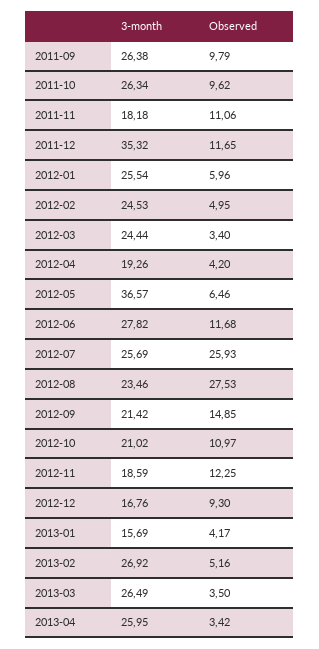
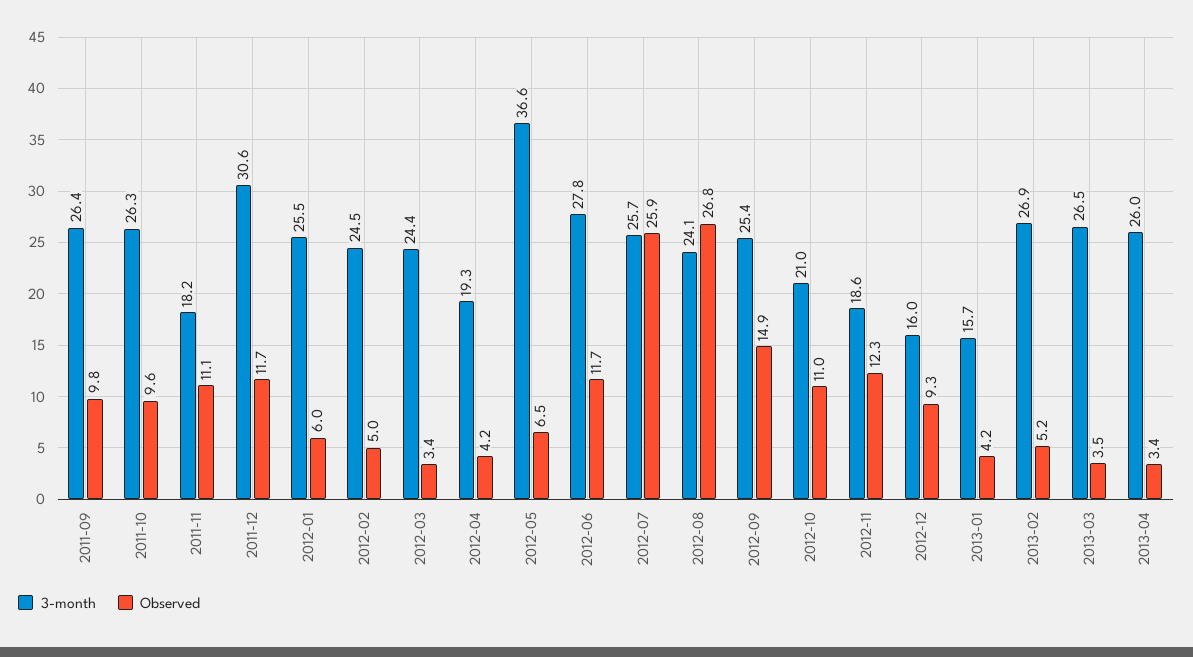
  {
    "3-month": {
      "2011-09": 26.38,
      "2011-10": 26.34,
      "2011-11": 18.18,
-     "2011-12": 35.32,
+     "2011-12": 30.6,
      "2012-01": 25.54,
      "2012-02": 24.53,
      "2012-03": 24.44,
      "2012-04": 19.26,
      "2012-05": 36.57,
      "2012-06": 27.82,
      "2012-07": 25.69,
-     "2012-08": 23.46,
+     "2012-08": 24.1,
-     "2012-09": 21.42,
+     "2012-09": 25.4,
      "2012-10": 21.02,
      "2012-11": 18.59,
-     "2012-12": 16.76,
+     "2012-12": 16,
      "2013-01": 15.69,
      "2013-02": 26.92,
      "2013-03": 26.49,
      "2013-04": 25.95
    },
    "Observed": {
      "2011-09": 9.79,
      "2011-10": 9.62,
      "2011-11": 11.06,
      "2011-12": 11.65,
      "2012-01": 5.96,
      "2012-02": 4.95,
      "2012-03": 3.4,
      "2012-04": 4.2,
      "2012-05": 6.46,
      "2012-06": 11.68,
      "2012-07": 25.93,
-     "2012-08": 27.53,
+     "2012-08": 26.8,
      "2012-09": 14.85,
      "2012-10": 10.97,
      "2012-11": 12.25,
      "2012-12": 9.3,
      "2013-01": 4.17,
      "2013-02": 5.16,
      "2013-03": 3.5,
      "2013-04": 3.42
    }
  }

